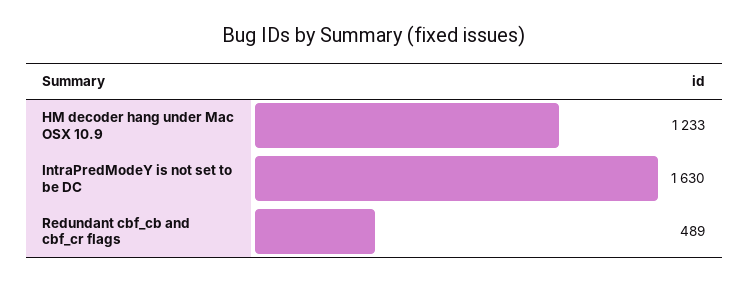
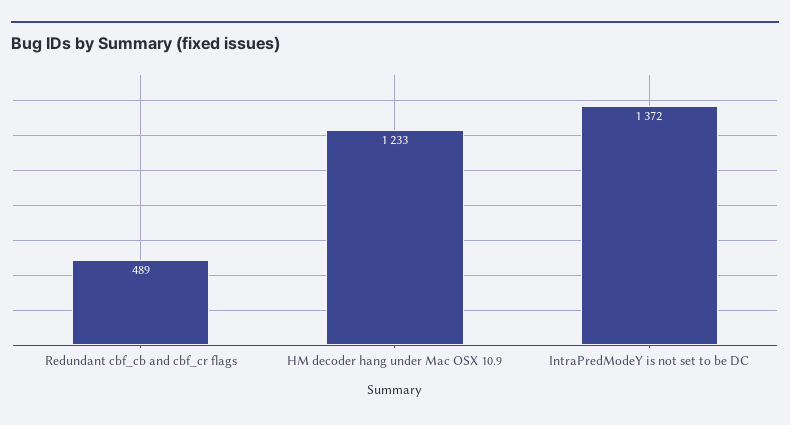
  {
    "HM decoder hang under Mac OSX 10.9": 1233,
-   "IntraPredModeY is not set to be DC": 1630,
+   "IntraPredModeY is not set to be DC": 1372,
    "Redundant cbf_cb and cbf_cr flags": 489
  }

